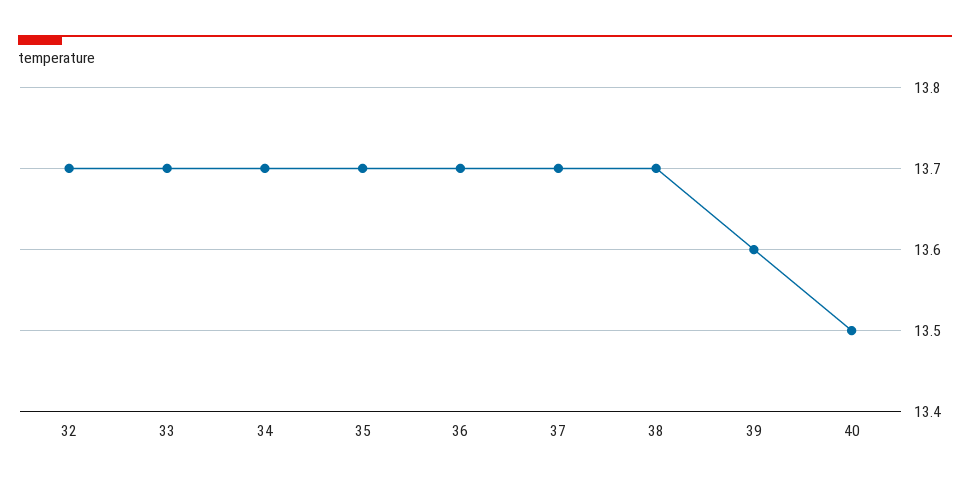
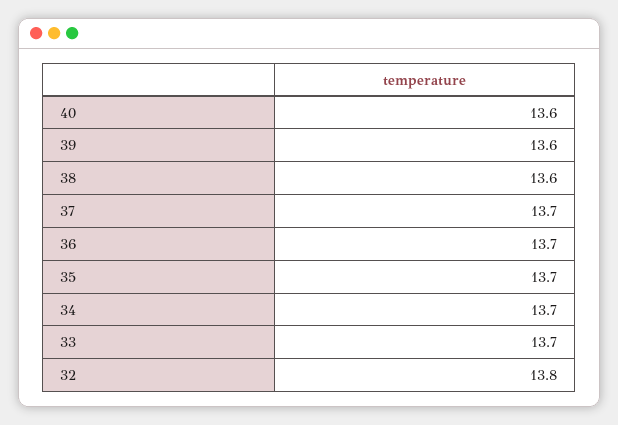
  {
-   "32": 13.7,
+   "32": 13.8,
    "33": 13.7,
    "34": 13.7,
    "35": 13.7,
    "36": 13.7,
    "37": 13.7,
-   "38": 13.7,
+   "38": 13.6,
    "39": 13.6,
-   "40": 13.5
+   "40": 13.6
  }

